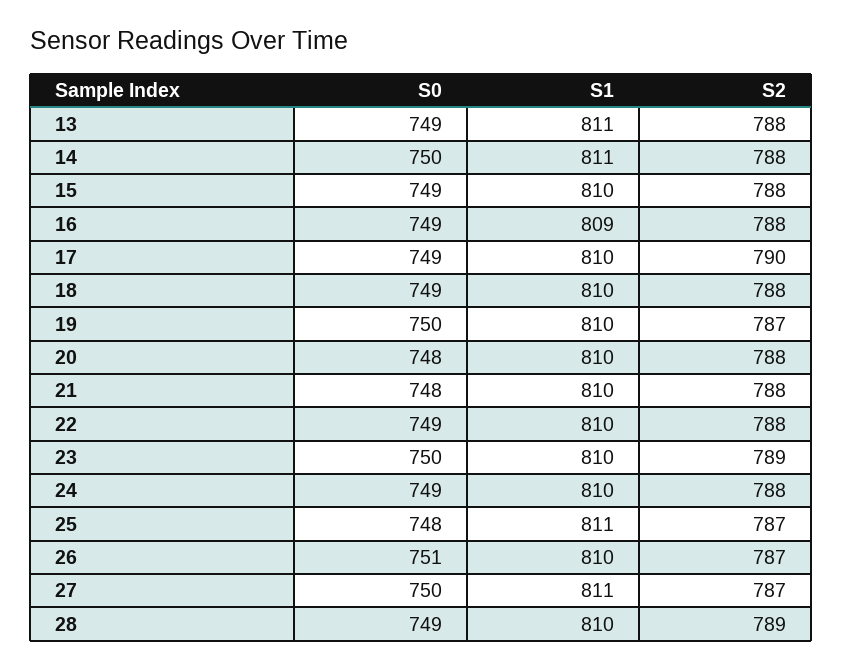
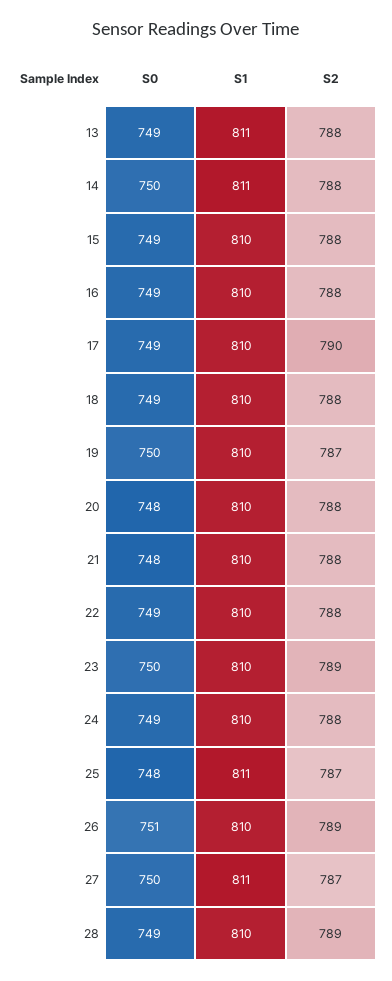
  {
    "S0": {
      "13": 749,
      "14": 750,
      "15": 749,
      "16": 749,
      "17": 749,
      "18": 749,
      "19": 750,
      "20": 748,
      "21": 748,
      "22": 749,
      "23": 750,
      "24": 749,
      "25": 748,
      "26": 751,
      "27": 750,
      "28": 749
    },
    "S1": {
      "13": 811,
      "14": 811,
      "15": 810,
-     "16": 809,
+     "16": 810,
      "17": 810,
      "18": 810,
      "19": 810,
      "20": 810,
      "21": 810,
      "22": 810,
      "23": 810,
      "24": 810,
      "25": 811,
      "26": 810,
      "27": 811,
      "28": 810
    },
    "S2": {
      "13": 788,
      "14": 788,
      "15": 788,
      "16": 788,
      "17": 790,
      "18": 788,
      "19": 787,
      "20": 788,
      "21": 788,
      "22": 788,
      "23": 789,
      "24": 788,
      "25": 787,
-     "26": 787,
+     "26": 789,
      "27": 787,
      "28": 789
    }
  }

